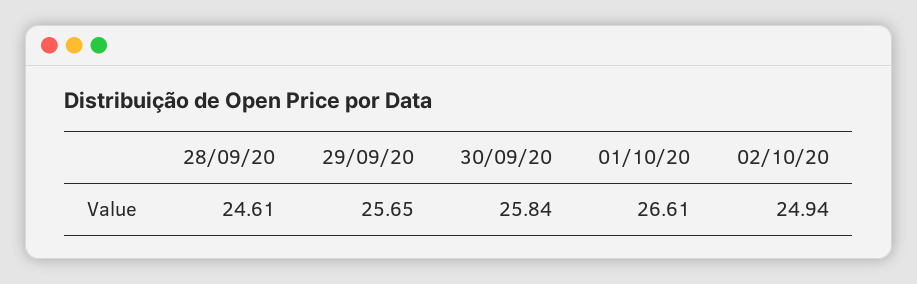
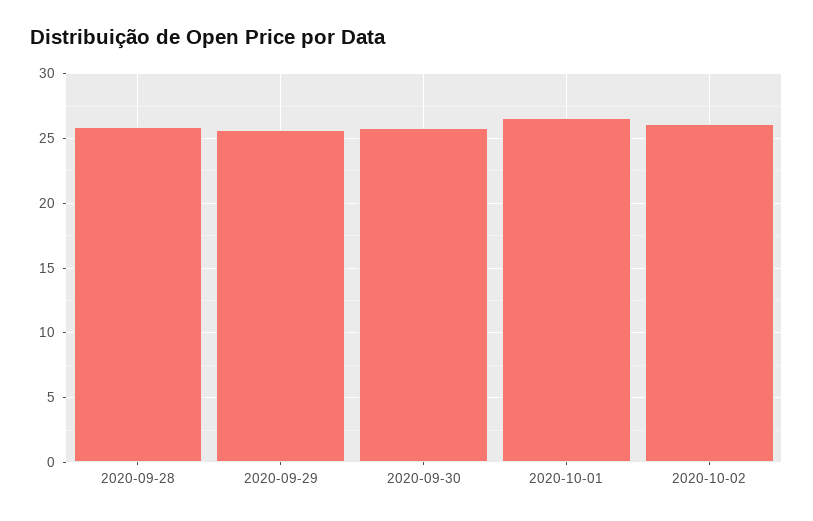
  {
-   "28/09/20": 24.61,
+   "28/09/20": 26,
    "29/09/20": 25.65,
    "30/09/20": 25.84,
    "01/10/20": 26.61,
-   "02/10/20": 24.94
+   "02/10/20": 26
  }

